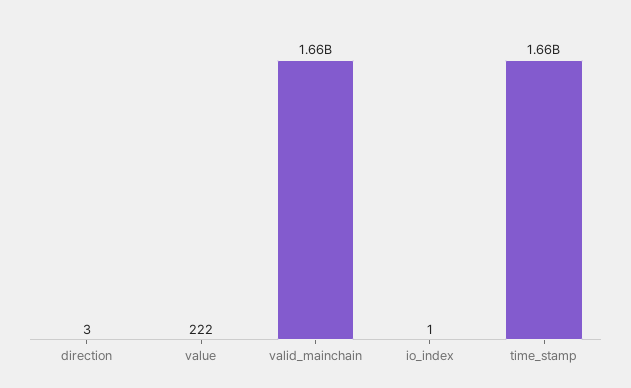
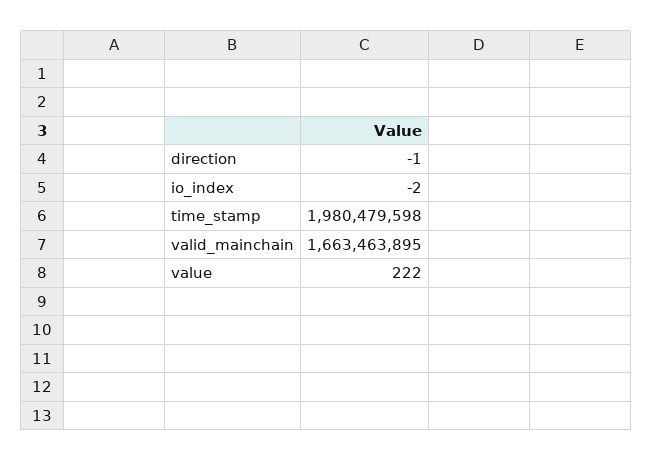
  {
-   "direction": 3,
+   "direction": -1,
    "value": 222,
    "valid_mainchain": 1663463895,
-   "io_index": 1,
+   "io_index": -2,
-   "time_stamp": 1660000000
+   "time_stamp": 1980479598
  }

